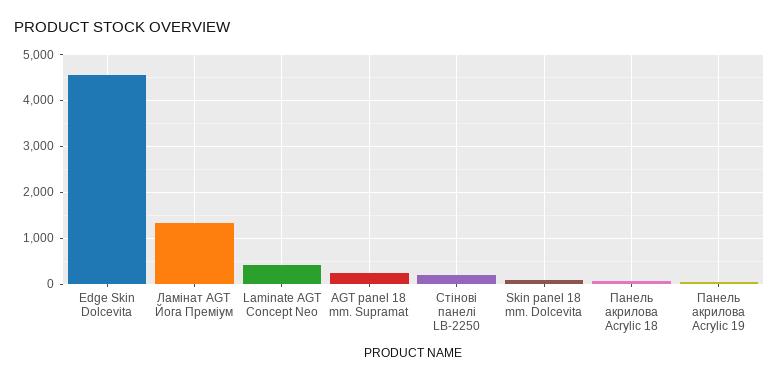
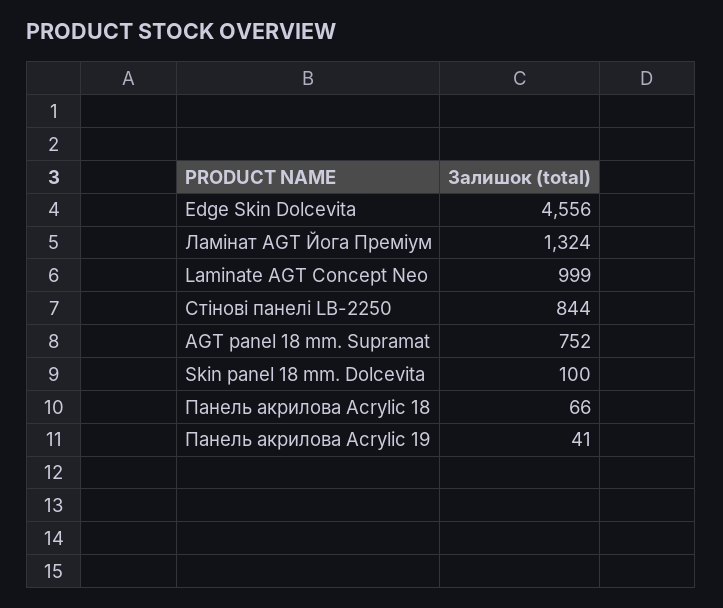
  {
    "Edge Skin Dolcevita": 4556,
    "Ламінат AGT Йога Преміум": 1324,
-   "Laminate AGT Concept Neo": 400,
+   "Laminate AGT Concept Neo": 999,
-   "AGT panel 18 mm. Supramat": 200,
+   "AGT panel 18 mm. Supramat": 752,
-   "Стінові панелі LB-2250": 200,
+   "Стінові панелі LB-2250": 844,
    "Skin panel 18 mm. Dolcevita": 100,
    "Панель акрилова Acrylic 18": 66,
    "Панель акрилова Acrylic 19": 41
  }

